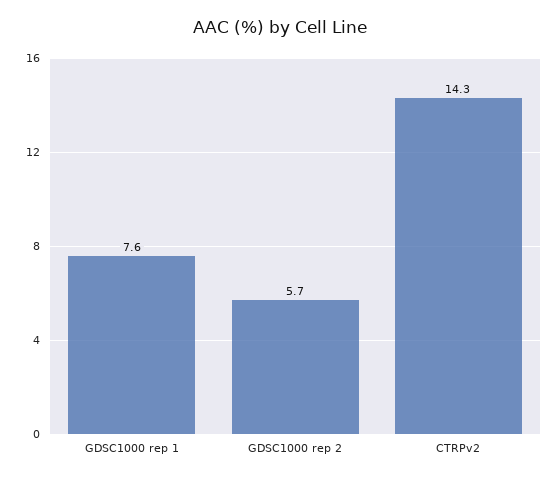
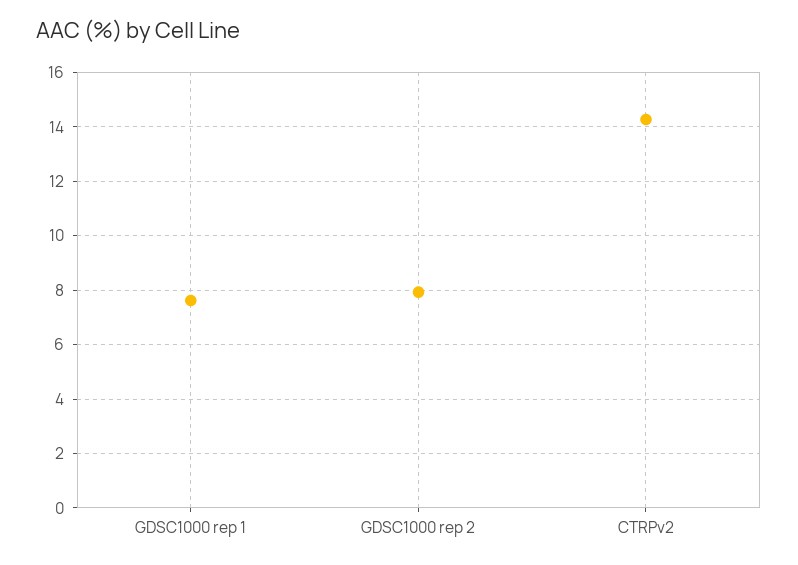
  {
    "GDSC1000 rep 1": 7.6,
-   "GDSC1000 rep 2": 5.7,
+   "GDSC1000 rep 2": 8,
    "CTRPv2": 14.3
  }

